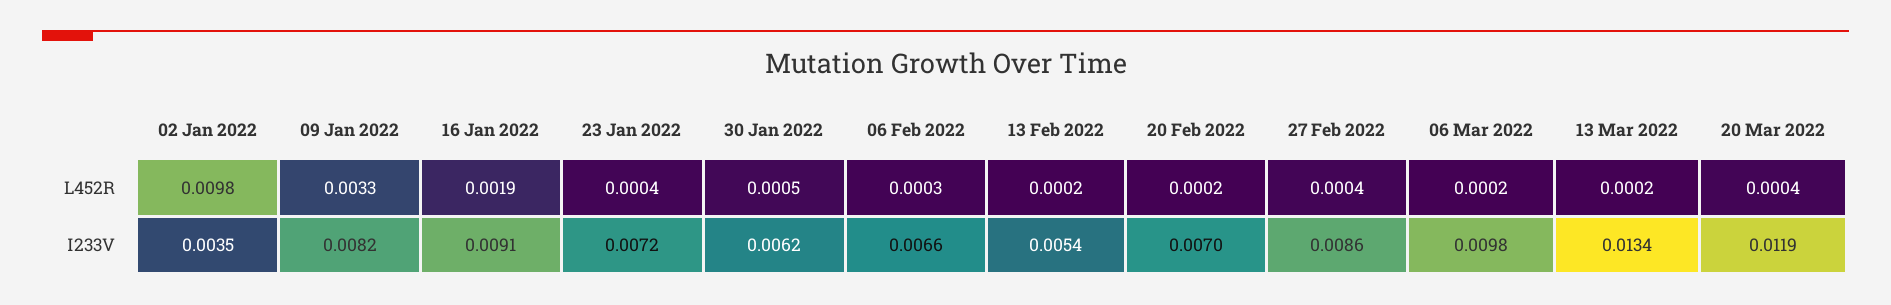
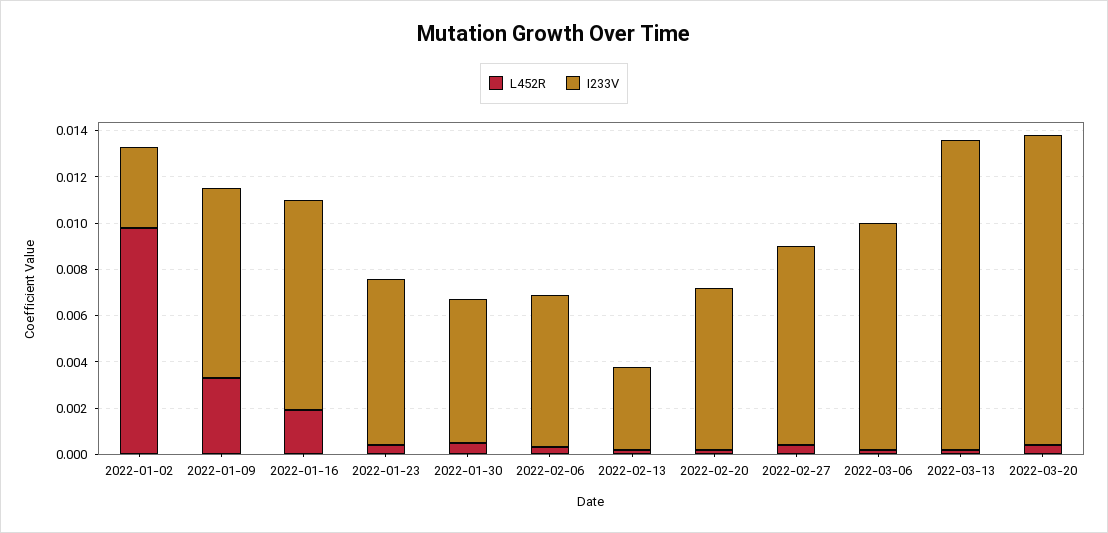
  {
    "L452R": {
      "02 Jan 2022": 0.0098,
      "09 Jan 2022": 0.0033,
      "16 Jan 2022": 0.0019,
      "23 Jan 2022": 0.0004,
      "30 Jan 2022": 0.0005,
      "06 Feb 2022": 0.0003,
      "13 Feb 2022": 0.0002,
      "20 Feb 2022": 0.0002,
      "27 Feb 2022": 0.0004,
      "06 Mar 2022": 0.0002,
      "13 Mar 2022": 0.0002,
      "20 Mar 2022": 0.0004
    },
    "I233V": {
      "02 Jan 2022": 0.0035,
      "09 Jan 2022": 0.0082,
      "16 Jan 2022": 0.0091,
      "23 Jan 2022": 0.0072,
      "30 Jan 2022": 0.0062,
      "06 Feb 2022": 0.0066,
-     "13 Feb 2022": 0.0054,
+     "13 Feb 2022": 0.0035,
      "20 Feb 2022": 0.007,
      "27 Feb 2022": 0.0086,
      "06 Mar 2022": 0.0098,
      "13 Mar 2022": 0.0134,
-     "20 Mar 2022": 0.0119
+     "20 Mar 2022": 0.0135
    }
  }

